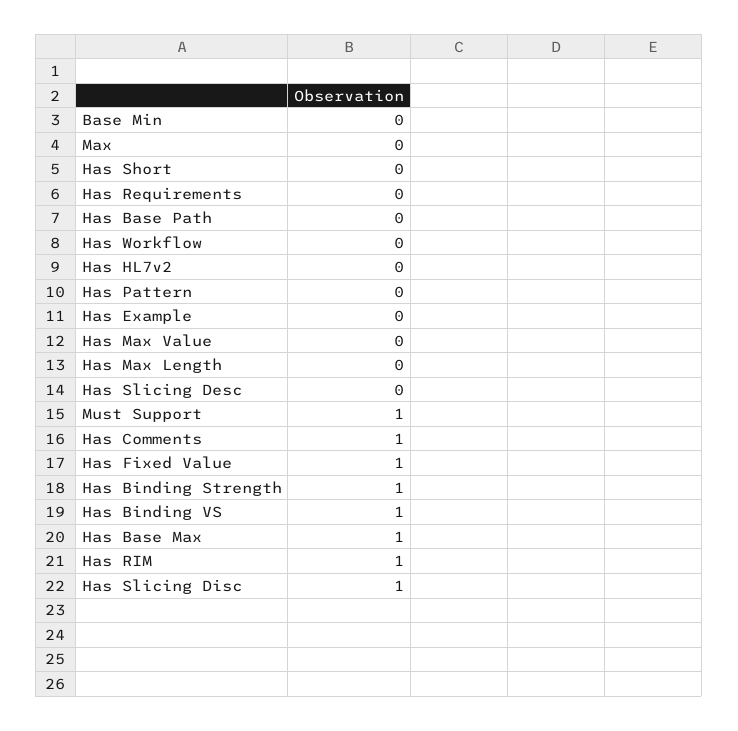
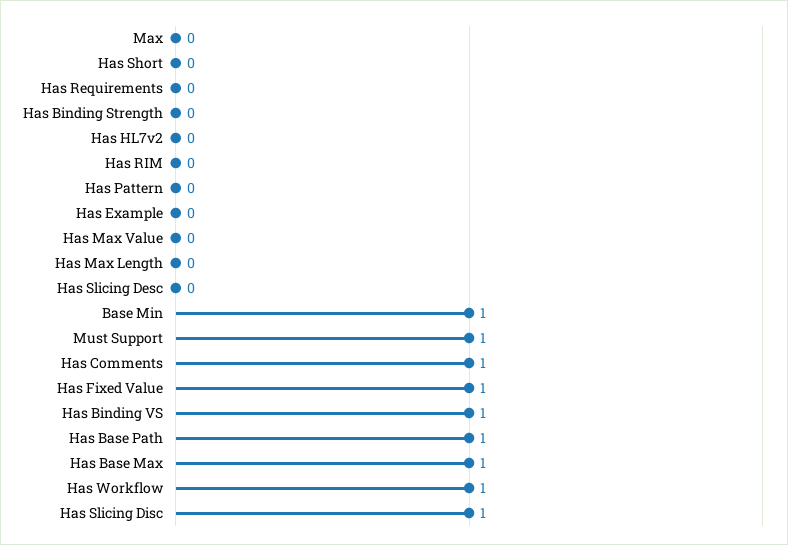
  {
-   "Base Min": 0,
+   "Base Min": 1,
    "Max": 0,
    "Has Short": 0,
    "Has Requirements": 0,
-   "Has Base Path": 0,
+   "Has Base Path": 1,
-   "Has Workflow": 0,
+   "Has Workflow": 1,
    "Has HL7v2": 0,
    "Has Pattern": 0,
    "Has Example": 0,
    "Has Max Value": 0,
    "Has Max Length": 0,
    "Has Slicing Desc": 0,
    "Must Support": 1,
    "Has Comments": 1,
    "Has Fixed Value": 1,
-   "Has Binding Strength": 1,
+   "Has Binding Strength": 0,
    "Has Binding VS": 1,
    "Has Base Max": 1,
-   "Has RIM": 1,
+   "Has RIM": 0,
    "Has Slicing Disc": 1
  }

